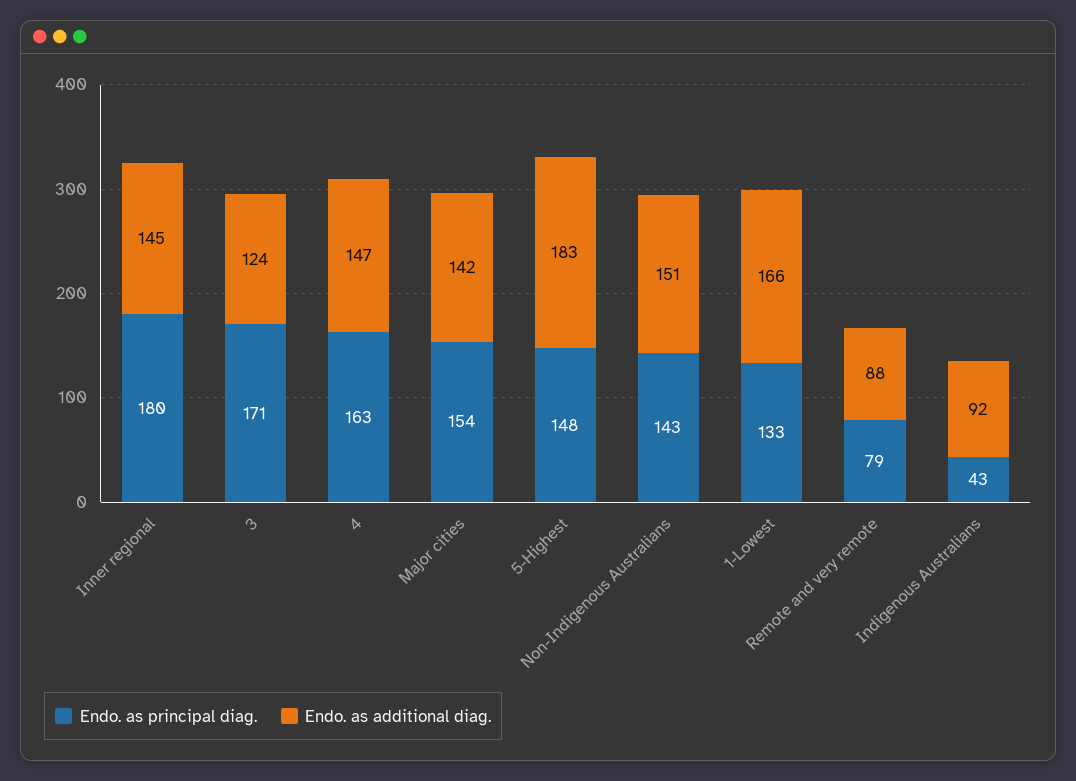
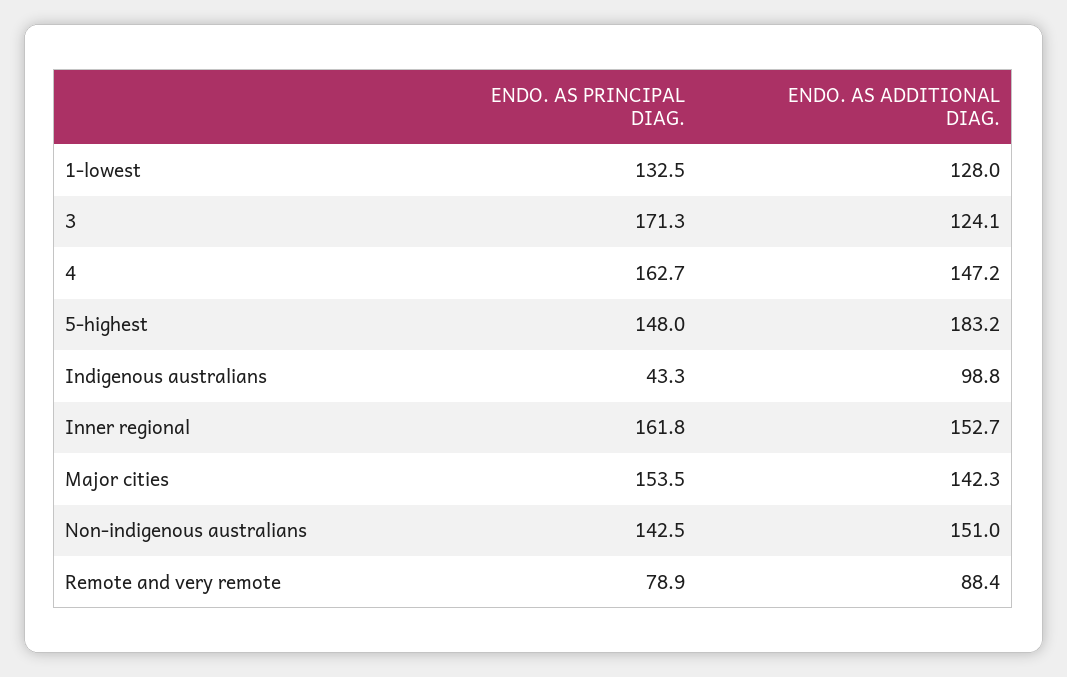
  {
    "Endo. as principal diag.": {
-     "Inner regional": 180,
+     "Inner regional": 161.8,
      "3": 171.3,
      "4": 162.7,
      "Major cities": 153.5,
      "5-Highest": 148,
      "Non-Indigenous Australians": 142.5,
      "1-Lowest": 132.5,
      "Remote and very remote": 78.9,
      "Indigenous Australians": 43.3
    },
    "Endo. as additional diag.": {
-     "Inner regional": 145,
+     "Inner regional": 152.7,
      "3": 124.1,
      "4": 147.2,
      "Major cities": 142.3,
      "5-Highest": 183.2,
      "Non-Indigenous Australians": 151,
-     "1-Lowest": 166,
+     "1-Lowest": 128,
      "Remote and very remote": 88.4,
-     "Indigenous Australians": 92
+     "Indigenous Australians": 98.8
    }
  }

